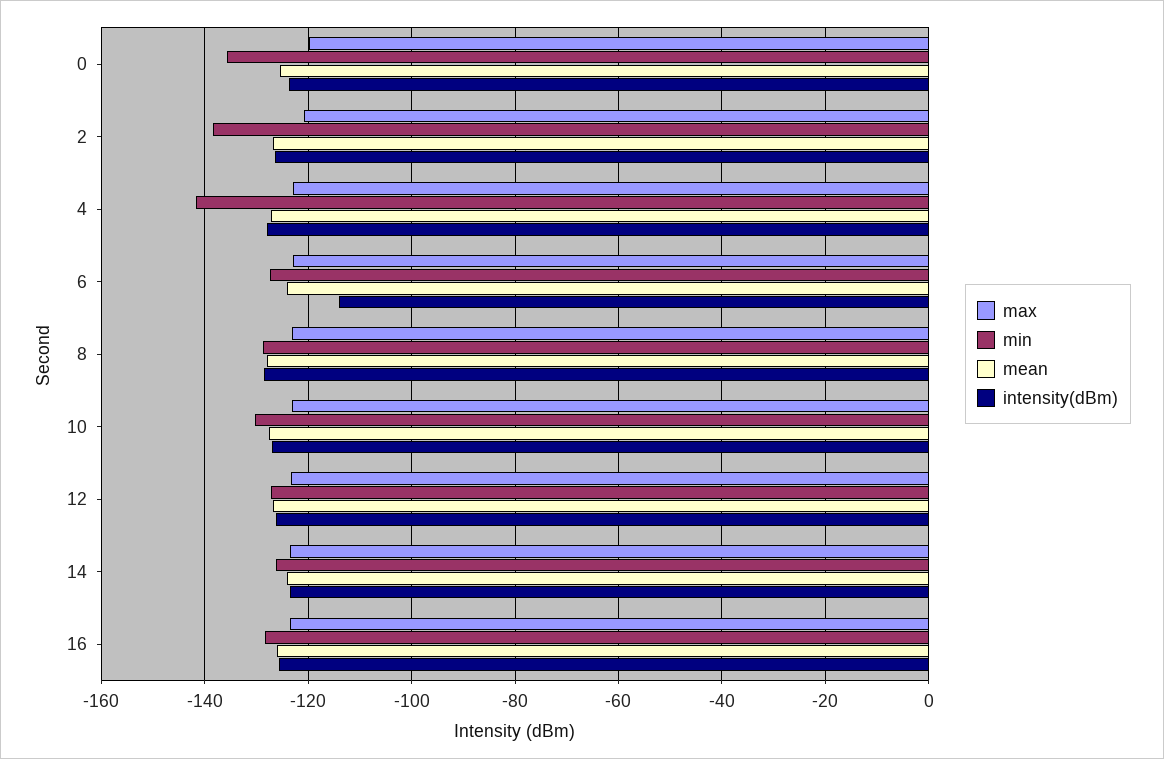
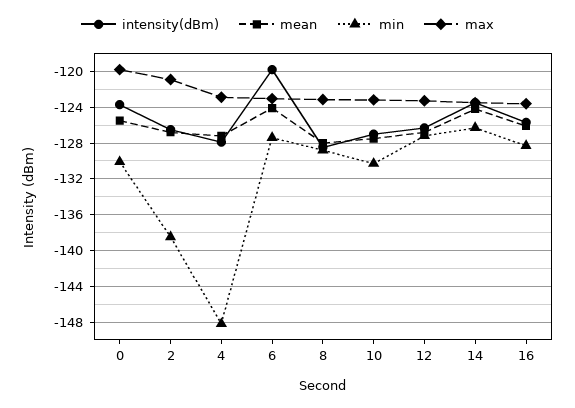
  {
    "max": {
      "0": -120,
      "2": -121,
      "4": -123,
      "6": -123,
      "8": -123,
      "10": -123,
      "12": -123,
      "14": -123,
      "16": -124
    },
    "min": {
-     "0": -136,
+     "0": -130,
      "2": -139,
-     "4": -142,
+     "4": -148,
      "6": -127,
      "8": -129,
      "10": -130,
      "12": -127,
      "14": -126,
      "16": -128
    },
    "mean": {
      "0": -126,
      "2": -127,
      "4": -127,
      "6": -124,
      "8": -128,
      "10": -128,
      "12": -127,
      "14": -124,
      "16": -126
    },
    "intensity(dBm)": {
      "0": -124,
      "2": -127,
      "4": -128,
-     "6": -114,
+     "6": -120,
      "8": -129,
      "10": -127,
      "12": -126,
      "14": -124,
      "16": -126
    }
  }

